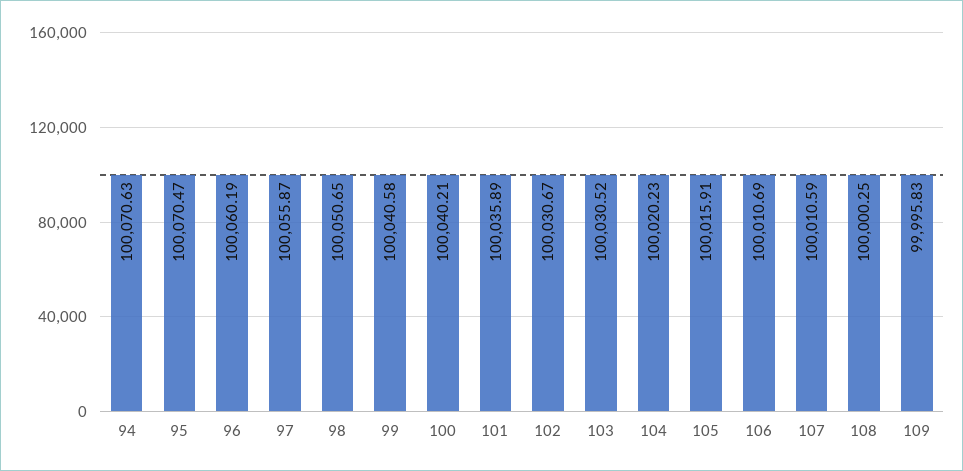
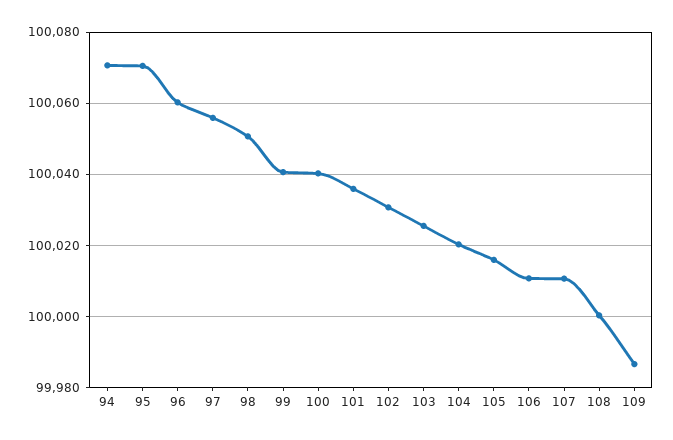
  {
    "94": 100070.63,
    "95": 100070.47,
    "96": 100060.19,
    "97": 100055.87,
    "98": 100050.65,
    "99": 100040.58,
    "100": 100040.21,
    "101": 100035.89,
    "102": 100030.67,
-   "103": 100030.52,
+   "103": 100026,
    "104": 100020.23,
    "105": 100015.91,
    "106": 100010.69,
    "107": 100010.59,
    "108": 100000.25,
-   "109": 99995.83
+   "109": 99986
  }

